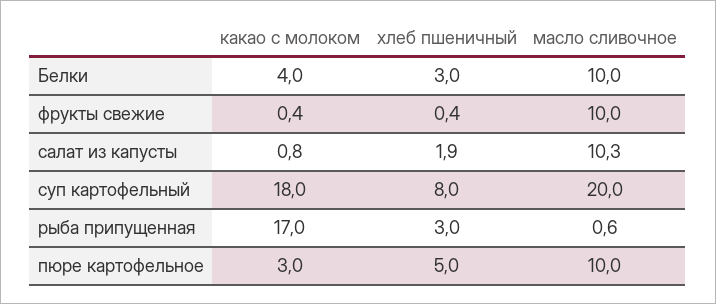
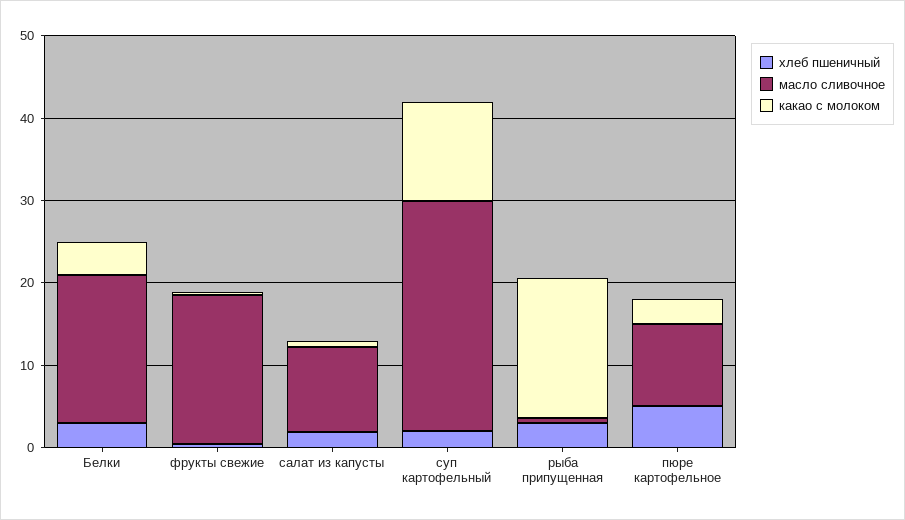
  {
    "какао с молоком": {
      "Белки": 4,
      "фрукты свежие": 0.4,
      "салат из капусты": 0.8,
-     "суп картофельный": 18,
+     "суп картофельный": 12,
      "рыба припущенная": 17,
      "пюре картофельное": 3
    },
    "хлеб пшеничный": {
      "Белки": 3,
      "фрукты свежие": 0.4,
      "салат из капусты": 1.9,
-     "суп картофельный": 8,
+     "суп картофельный": 2,
      "рыба припущенная": 3,
      "пюре картофельное": 5
    },
    "масло сливочное": {
-     "Белки": 10,
+     "Белки": 18,
-     "фрукты свежие": 10,
+     "фрукты свежие": 18,
      "салат из капусты": 10.3,
-     "суп картофельный": 20,
+     "суп картофельный": 28,
      "рыба припущенная": 0.6,
      "пюре картофельное": 10
    }
  }

